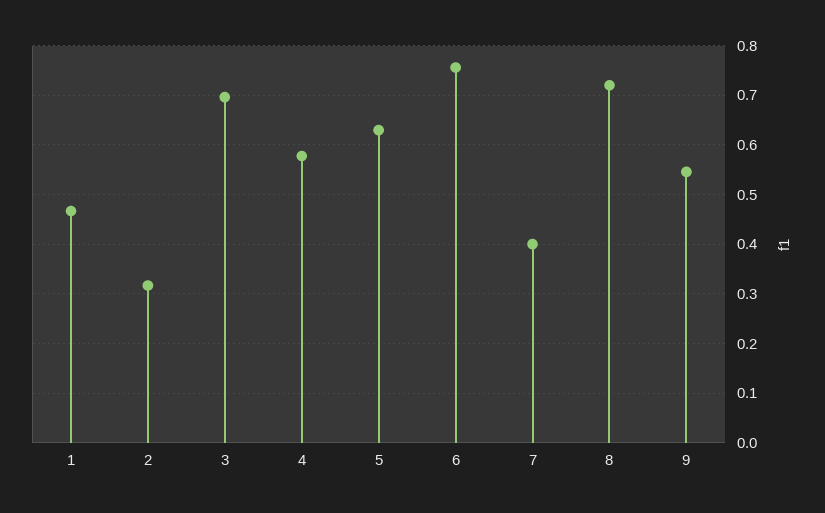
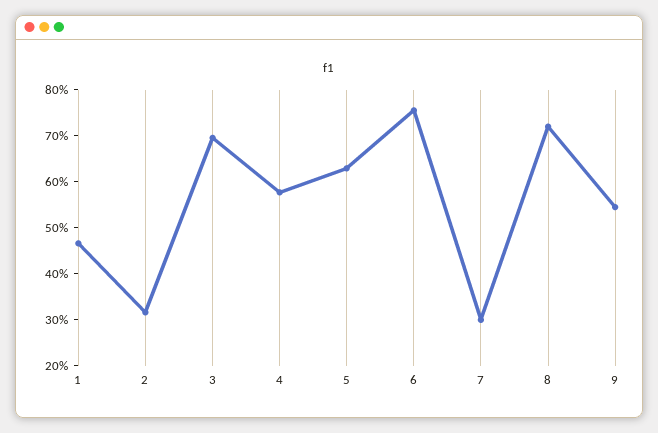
  {
    "1": 0.46,
    "2": 0.32,
    "3": 0.7,
    "4": 0.58,
    "5": 0.62,
    "6": 0.76,
-   "7": 0.4,
+   "7": 0.3,
    "8": 0.72,
    "9": 0.54
  }

